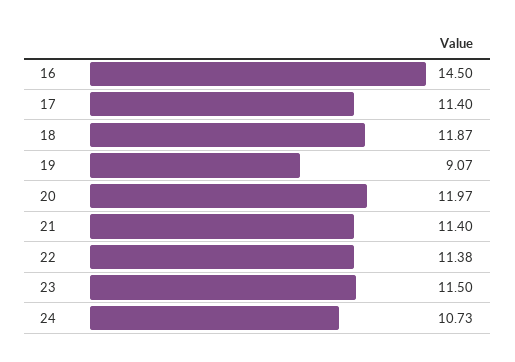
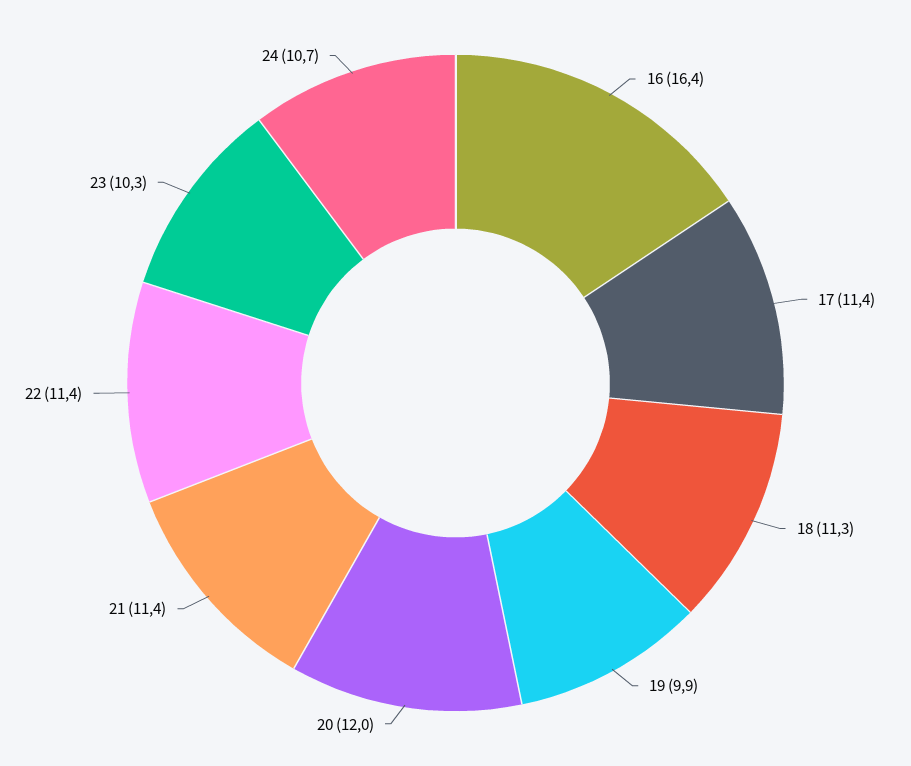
  {
-   "16": 14.5,
+   "16": 16.4,
    "17": 11.4,
-   "18": 11.87,
+   "18": 11.3,
-   "19": 9.07,
+   "19": 9.9,
    "20": 11.97,
    "21": 11.4,
    "22": 11.38,
-   "23": 11.5,
+   "23": 10.3,
    "24": 10.73
  }

